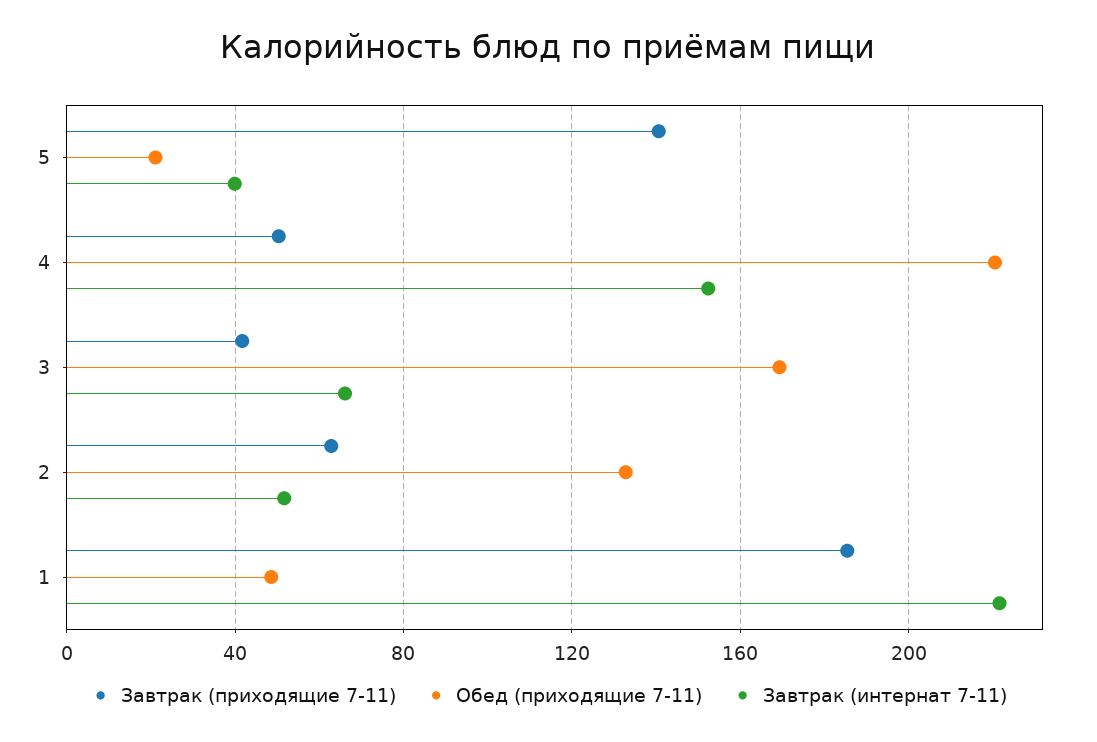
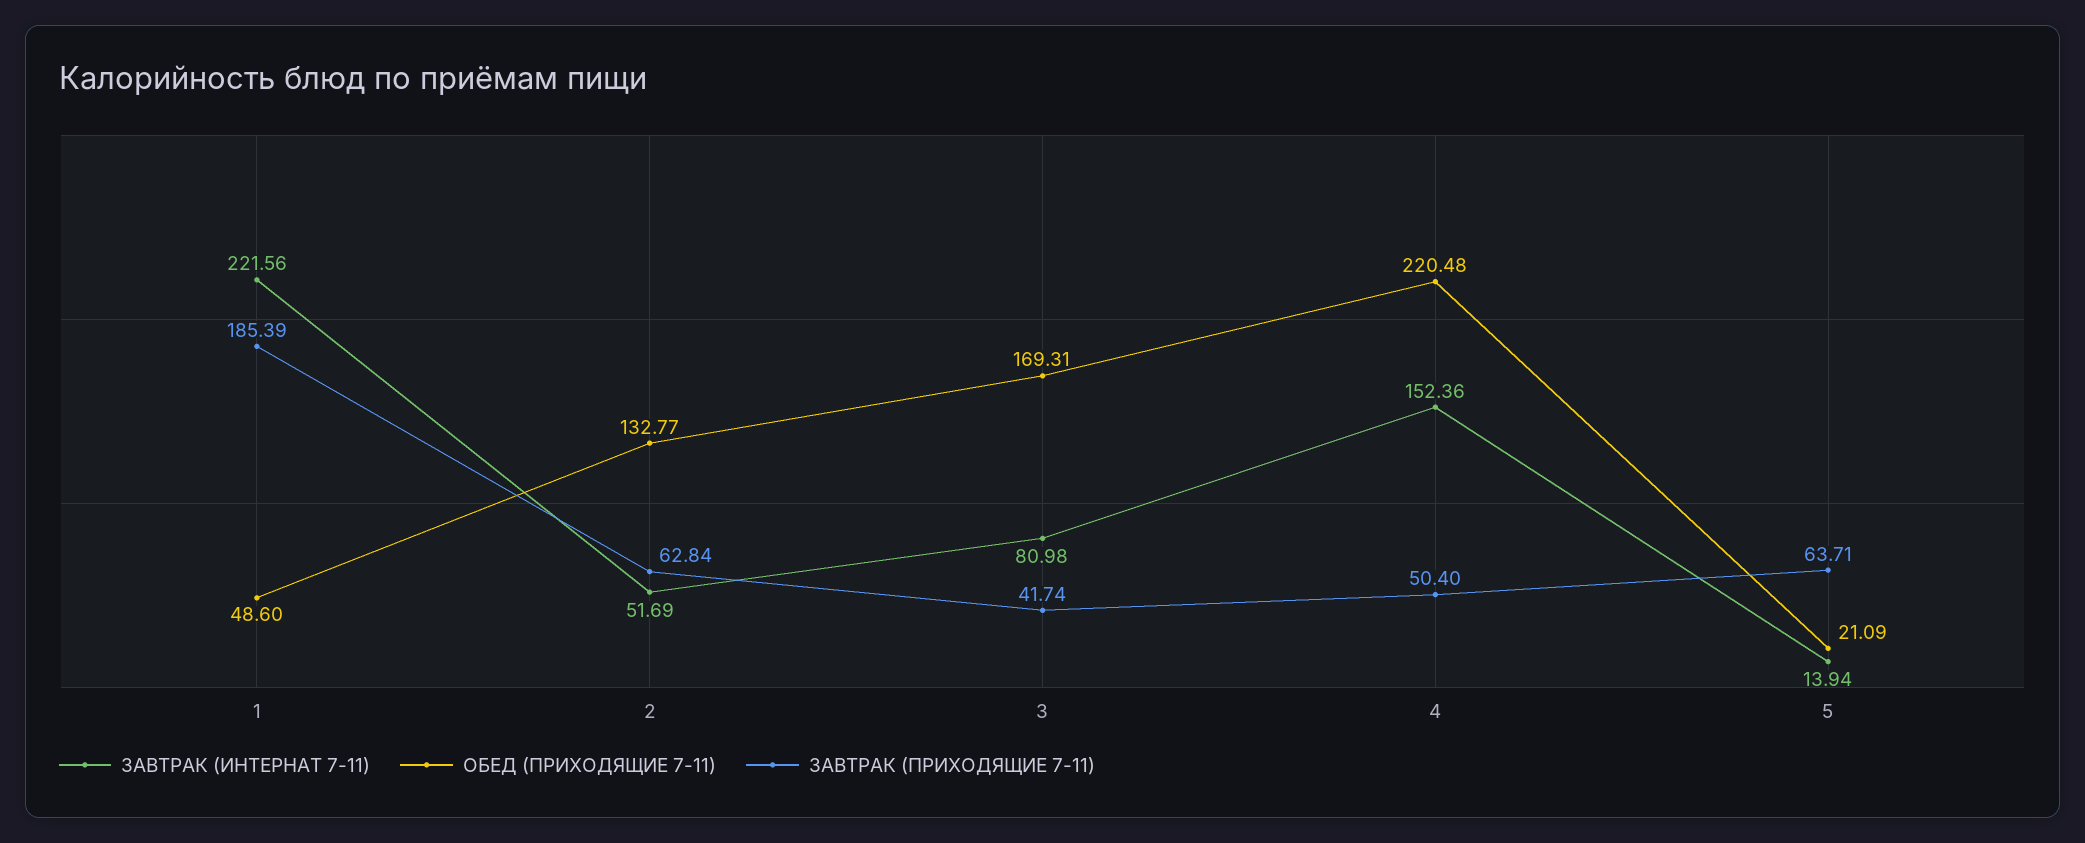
  {
    "Завтрак (приходящие 7-11)": {
-     "5": 140,
+     "5": 63.71,
      "4": 50.4,
      "3": 41.74,
      "2": 62.84,
      "1": 185.39
    },
    "Обед (приходящие 7-11)": {
      "5": 21.09,
      "4": 220.48,
      "3": 169.31,
      "2": 132.77,
      "1": 48.6
    },
    "Завтрак (интернат 7-11)": {
-     "5": 40,
+     "5": 13.94,
      "4": 152.36,
-     "3": 65,
+     "3": 80.98,
      "2": 51.69,
      "1": 221.56
    }
  }

